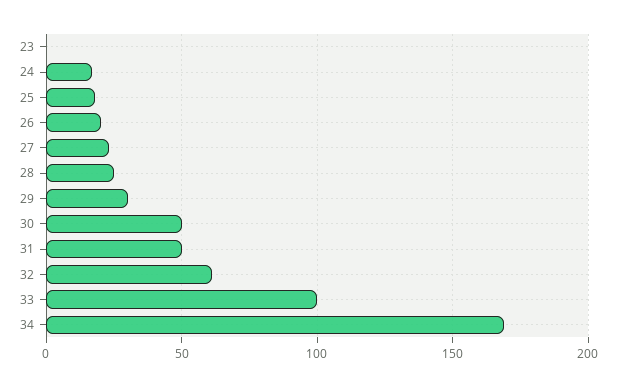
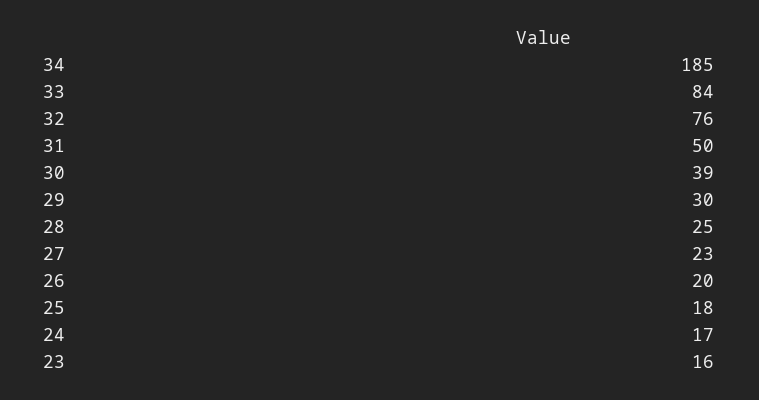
  {
-   "23": 0,
+   "23": 16,
    "24": 17,
    "25": 18,
    "26": 20,
    "27": 23,
    "28": 25,
    "29": 30,
-   "30": 50,
+   "30": 39,
    "31": 50,
-   "32": 60,
+   "32": 76,
-   "33": 100,
+   "33": 84,
-   "34": 170
+   "34": 185
  }

